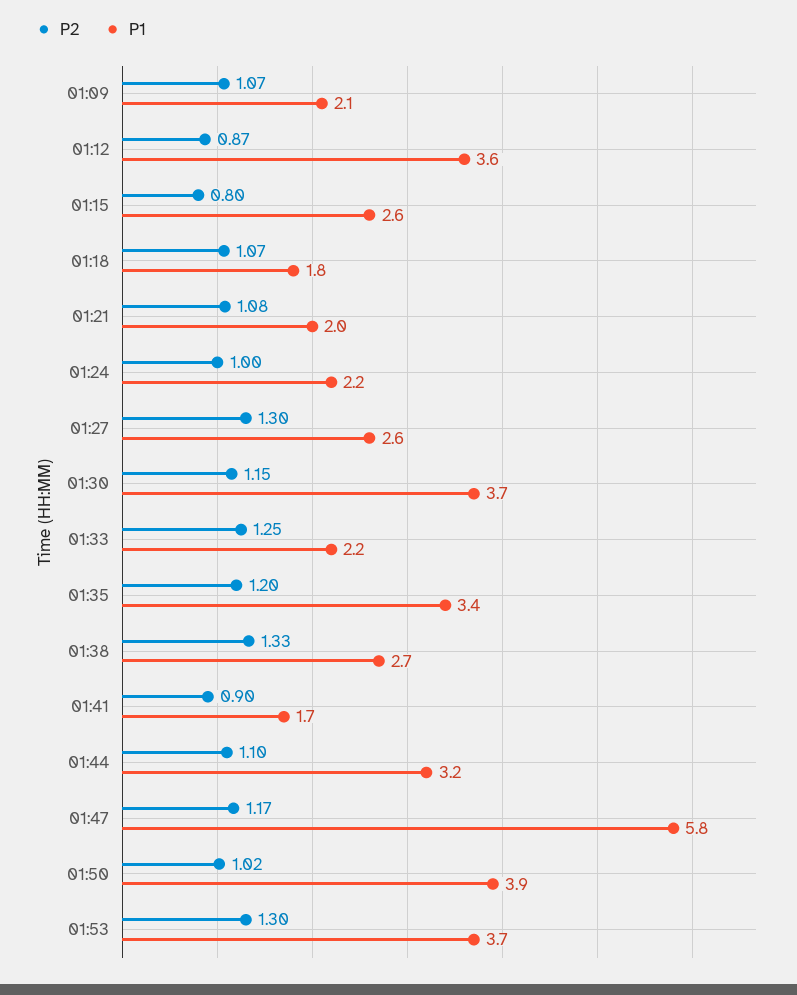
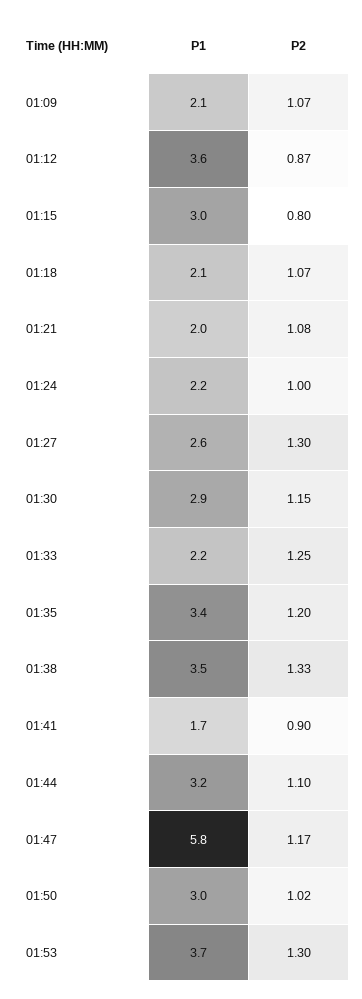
  {
    "P2": {
      "01:09": 1.07,
      "01:12": 0.87,
      "01:15": 0.8,
      "01:18": 1.07,
      "01:21": 1.08,
      "01:24": 1,
      "01:27": 1.3,
      "01:30": 1.15,
      "01:33": 1.25,
      "01:35": 1.2,
      "01:38": 1.33,
      "01:41": 0.9,
      "01:44": 1.1,
      "01:47": 1.17,
      "01:50": 1.02,
      "01:53": 1.3
    },
    "P1": {
      "01:09": 2.1,
      "01:12": 3.6,
-     "01:15": 2.6,
+     "01:15": 3,
-     "01:18": 1.8,
+     "01:18": 2.1,
      "01:21": 2,
      "01:24": 2.2,
      "01:27": 2.6,
-     "01:30": 3.7,
+     "01:30": 2.9,
      "01:33": 2.2,
      "01:35": 3.4,
-     "01:38": 2.7,
+     "01:38": 3.5,
      "01:41": 1.7,
      "01:44": 3.2,
      "01:47": 5.8,
-     "01:50": 3.9,
+     "01:50": 3,
      "01:53": 3.7
    }
  }

